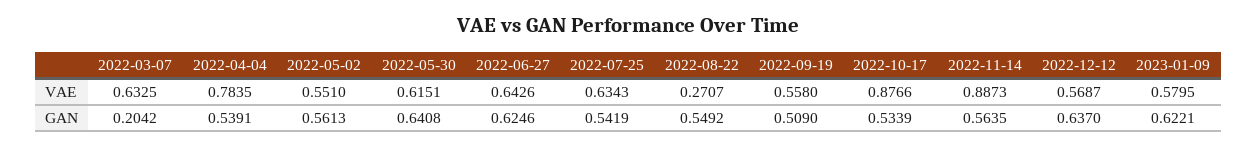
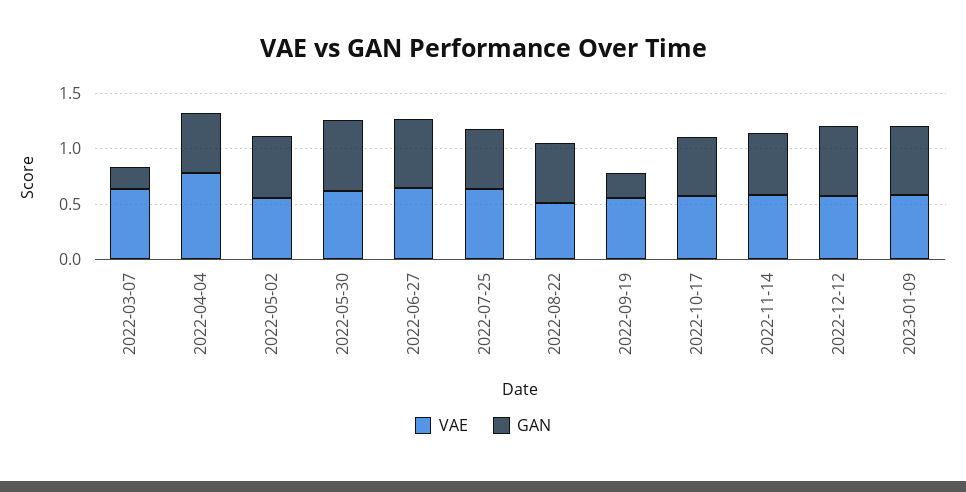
  {
    "VAE": {
      "2022-03-07": 0.6325,
      "2022-04-04": 0.7835,
      "2022-05-02": 0.551,
      "2022-05-30": 0.6151,
      "2022-06-27": 0.6426,
      "2022-07-25": 0.6343,
-     "2022-08-22": 0.2707,
+     "2022-08-22": 0.5,
      "2022-09-19": 0.558,
-     "2022-10-17": 0.8766,
+     "2022-10-17": 0.6,
-     "2022-11-14": 0.8873,
+     "2022-11-14": 0.6,
      "2022-12-12": 0.5687,
      "2023-01-09": 0.5795
    },
    "GAN": {
      "2022-03-07": 0.2042,
      "2022-04-04": 0.5391,
      "2022-05-02": 0.5613,
      "2022-05-30": 0.6408,
      "2022-06-27": 0.6246,
      "2022-07-25": 0.5419,
      "2022-08-22": 0.5492,
-     "2022-09-19": 0.509,
+     "2022-09-19": 0.2,
      "2022-10-17": 0.5339,
      "2022-11-14": 0.5635,
      "2022-12-12": 0.637,
      "2023-01-09": 0.6221
    }
  }

